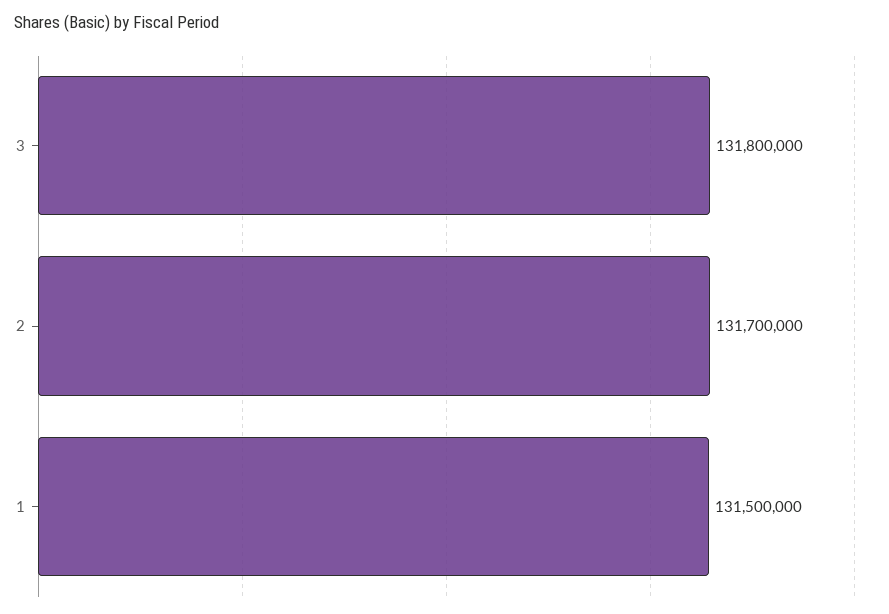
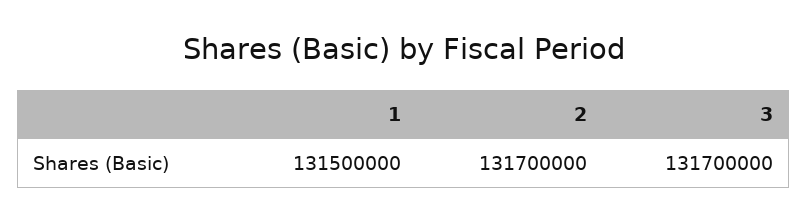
  {
-   "3": 131800000,
+   "3": 131700000,
    "2": 131700000,
    "1": 131500000
  }

